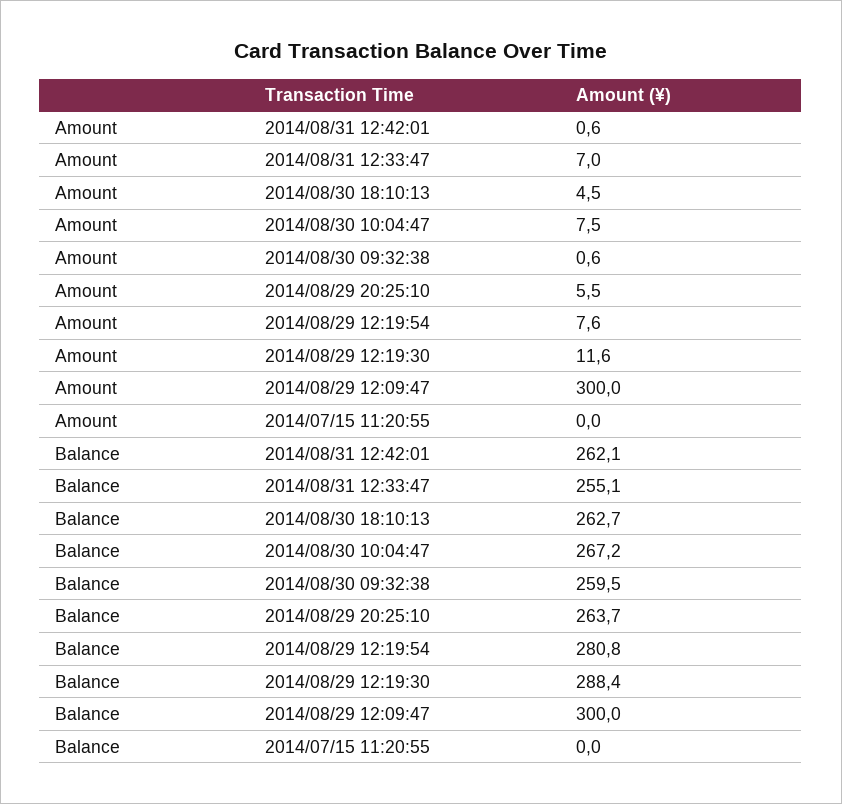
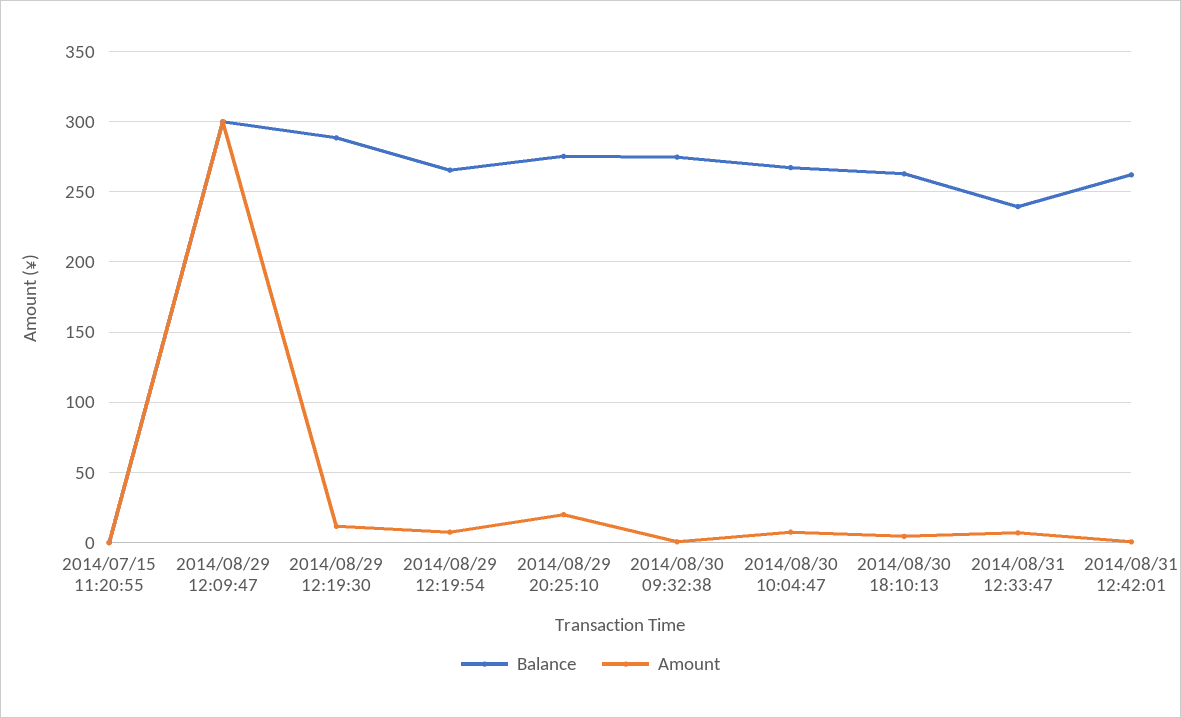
  {
    "Amount": {
      "2014/08/31 12:42:01": 0.6,
      "2014/08/31 12:33:47": 7,
      "2014/08/30 18:10:13": 4.5,
      "2014/08/30 10:04:47": 7.5,
      "2014/08/30 09:32:38": 0.6,
-     "2014/08/29 20:25:10": 5.5,
+     "2014/08/29 20:25:10": 20,
      "2014/08/29 12:19:54": 7.6,
      "2014/08/29 12:19:30": 11.6,
      "2014/08/29 12:09:47": 300,
      "2014/07/15 11:20:55": 0
    },
    "Balance": {
      "2014/08/31 12:42:01": 262.1,
-     "2014/08/31 12:33:47": 255.1,
+     "2014/08/31 12:33:47": 240,
      "2014/08/30 18:10:13": 262.7,
      "2014/08/30 10:04:47": 267.2,
-     "2014/08/30 09:32:38": 259.5,
+     "2014/08/30 09:32:38": 275,
-     "2014/08/29 20:25:10": 263.7,
+     "2014/08/29 20:25:10": 275,
-     "2014/08/29 12:19:54": 280.8,
+     "2014/08/29 12:19:54": 265,
      "2014/08/29 12:19:30": 288.4,
      "2014/08/29 12:09:47": 300,
      "2014/07/15 11:20:55": 0
    }
  }

